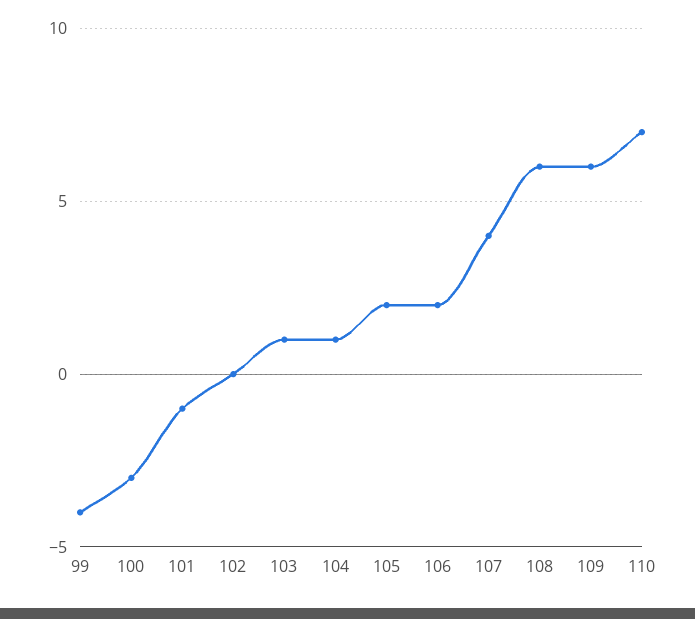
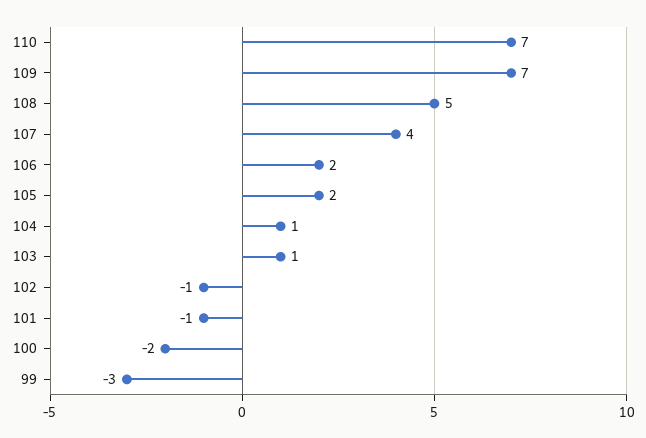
  {
-   "99": -4,
+   "99": -3,
-   "100": -3,
+   "100": -2,
    "101": -1,
-   "102": 0,
+   "102": -1,
    "103": 1,
    "104": 1,
    "105": 2,
    "106": 2,
    "107": 4,
-   "108": 6,
+   "108": 5,
-   "109": 6,
+   "109": 7,
    "110": 7
  }

